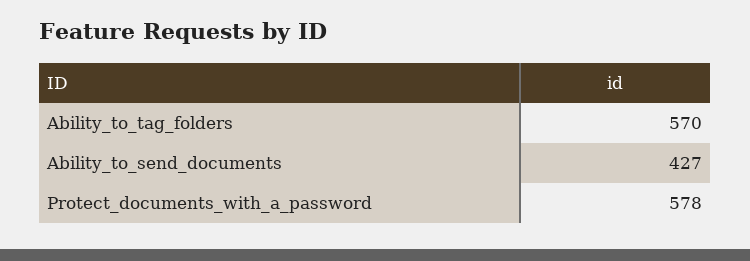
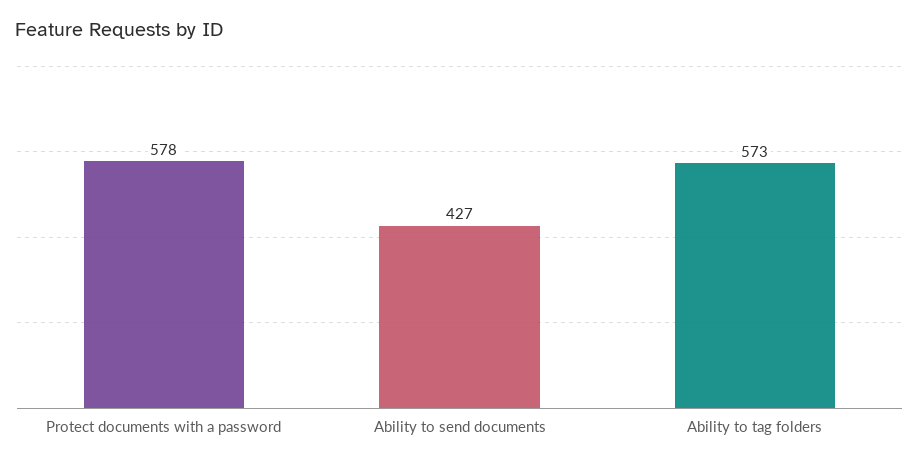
  {
-   "Ability_to_tag_folders": 570,
+   "Ability_to_tag_folders": 573,
    "Ability_to_send_documents": 427,
    "Protect_documents_with_a_password": 578
  }

